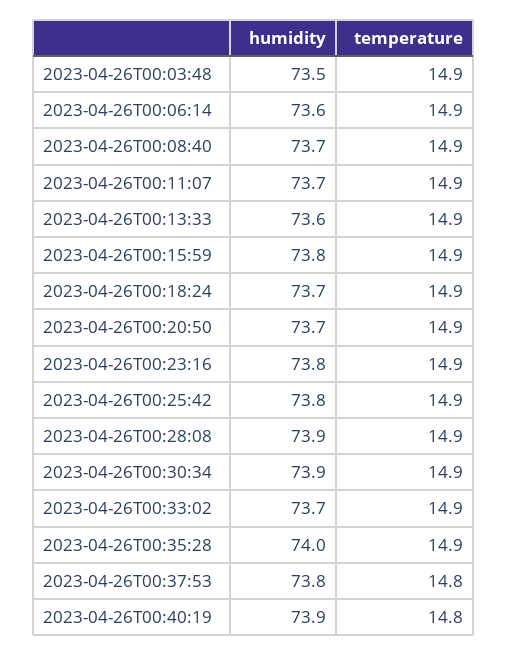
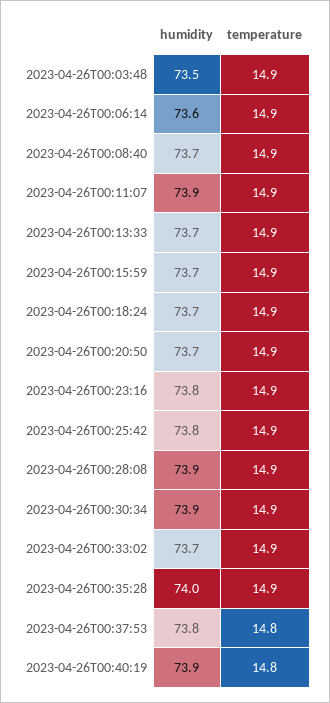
  {
    "humidity": {
      "2023-04-26T00:03:48": 73.5,
      "2023-04-26T00:06:14": 73.6,
      "2023-04-26T00:08:40": 73.7,
-     "2023-04-26T00:11:07": 73.7,
+     "2023-04-26T00:11:07": 73.9,
-     "2023-04-26T00:13:33": 73.6,
+     "2023-04-26T00:13:33": 73.7,
-     "2023-04-26T00:15:59": 73.8,
+     "2023-04-26T00:15:59": 73.7,
      "2023-04-26T00:18:24": 73.7,
      "2023-04-26T00:20:50": 73.7,
      "2023-04-26T00:23:16": 73.8,
      "2023-04-26T00:25:42": 73.8,
      "2023-04-26T00:28:08": 73.9,
      "2023-04-26T00:30:34": 73.9,
      "2023-04-26T00:33:02": 73.7,
      "2023-04-26T00:35:28": 74,
      "2023-04-26T00:37:53": 73.8,
      "2023-04-26T00:40:19": 73.9
    },
    "temperature": {
      "2023-04-26T00:03:48": 14.9,
      "2023-04-26T00:06:14": 14.9,
      "2023-04-26T00:08:40": 14.9,
      "2023-04-26T00:11:07": 14.9,
      "2023-04-26T00:13:33": 14.9,
      "2023-04-26T00:15:59": 14.9,
      "2023-04-26T00:18:24": 14.9,
      "2023-04-26T00:20:50": 14.9,
      "2023-04-26T00:23:16": 14.9,
      "2023-04-26T00:25:42": 14.9,
      "2023-04-26T00:28:08": 14.9,
      "2023-04-26T00:30:34": 14.9,
      "2023-04-26T00:33:02": 14.9,
      "2023-04-26T00:35:28": 14.9,
      "2023-04-26T00:37:53": 14.8,
      "2023-04-26T00:40:19": 14.8
    }
  }

